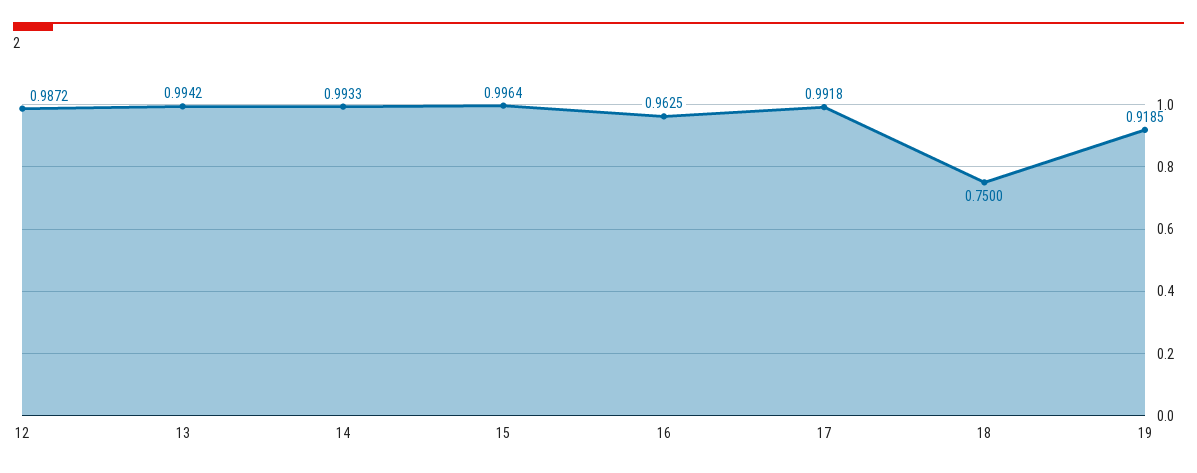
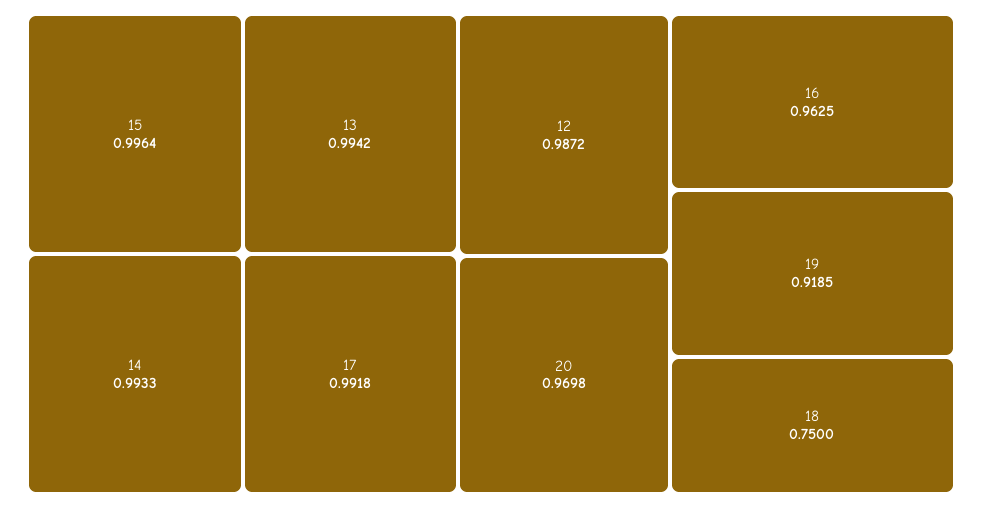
  {
    "12": 0.9872,
    "13": 0.9942,
    "14": 0.9933,
    "15": 0.9964,
    "16": 0.9625,
    "17": 0.9918,
    "18": 0.75,
-   "19": 0.9185
+   "19": 0.9185,
+   "20": 0.9698
  }

